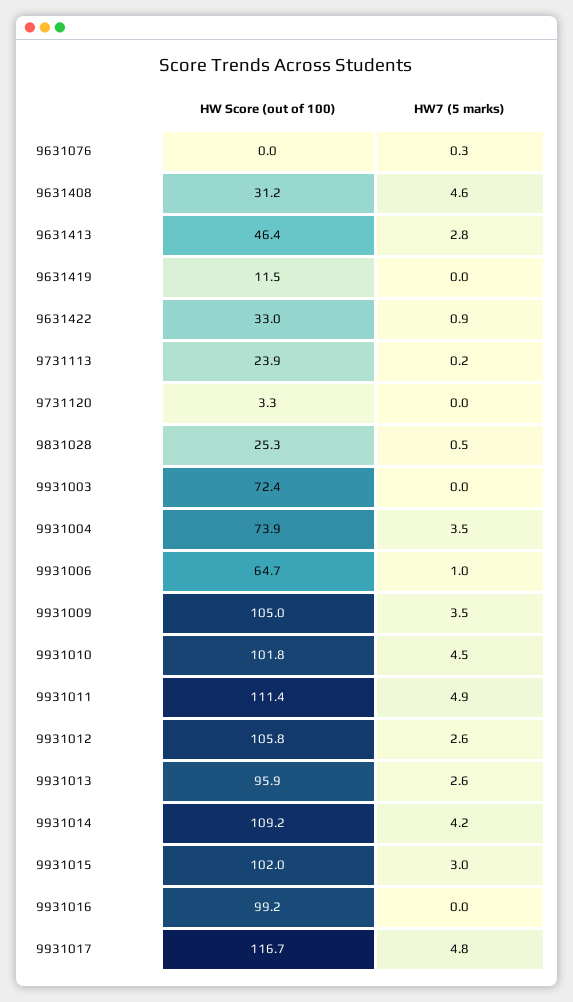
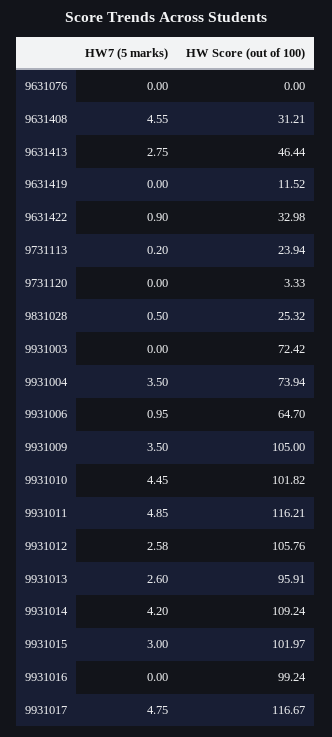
  {
    "HW Score (out of 100)": {
      "9631076": 0,
      "9631408": 31.21,
      "9631413": 46.44,
      "9631419": 11.52,
      "9631422": 32.98,
      "9731113": 23.94,
      "9731120": 3.33,
      "9831028": 25.32,
      "9931003": 72.42,
      "9931004": 73.94,
      "9931006": 64.7,
      "9931009": 105,
      "9931010": 101.82,
-     "9931011": 111.4,
+     "9931011": 116.21,
      "9931012": 105.76,
      "9931013": 95.91,
      "9931014": 109.24,
      "9931015": 101.97,
      "9931016": 99.24,
      "9931017": 116.67
    },
    "HW7 (5 marks)": {
-     "9631076": 0.3,
+     "9631076": 0,
      "9631408": 4.55,
      "9631413": 2.75,
      "9631419": 0,
      "9631422": 0.9,
      "9731113": 0.2,
      "9731120": 0,
      "9831028": 0.5,
      "9931003": 0,
      "9931004": 3.5,
      "9931006": 0.95,
      "9931009": 3.5,
      "9931010": 4.45,
      "9931011": 4.85,
      "9931012": 2.58,
      "9931013": 2.6,
      "9931014": 4.2,
      "9931015": 3,
      "9931016": 0,
      "9931017": 4.75
    }
  }

